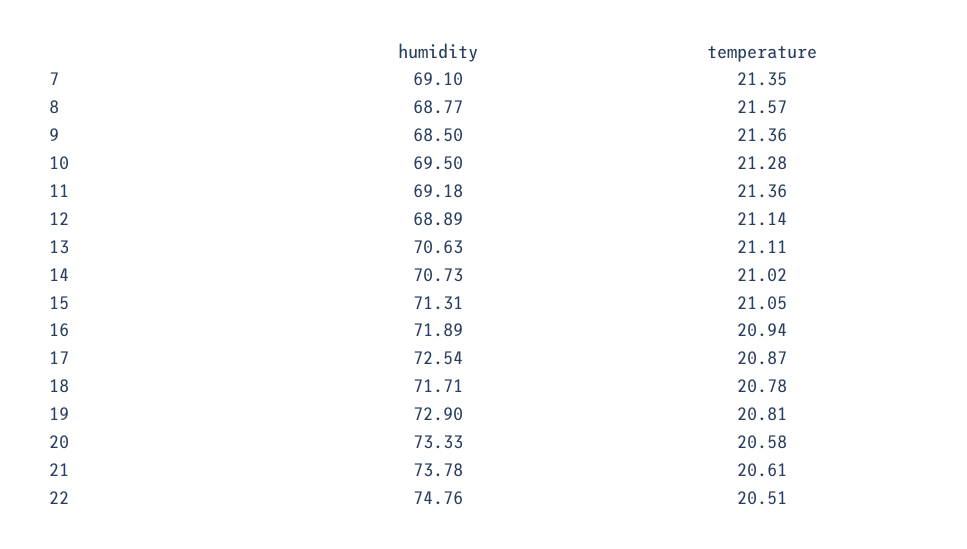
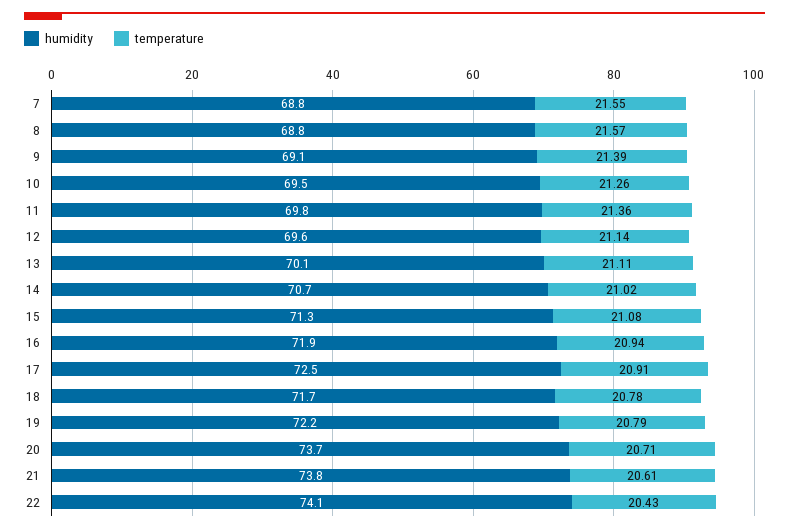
  {
    "humidity": {
-     "7": 69.1,
+     "7": 68.8,
      "8": 68.77,
-     "9": 68.5,
+     "9": 69.1,
      "10": 69.5,
-     "11": 69.18,
+     "11": 69.8,
-     "12": 68.89,
+     "12": 69.6,
-     "13": 70.63,
+     "13": 70.1,
      "14": 70.73,
      "15": 71.31,
      "16": 71.89,
      "17": 72.54,
      "18": 71.71,
-     "19": 72.9,
+     "19": 72.2,
-     "20": 73.33,
+     "20": 73.7,
      "21": 73.78,
-     "22": 74.76
+     "22": 74.1
    },
    "temperature": {
-     "7": 21.35,
+     "7": 21.55,
      "8": 21.57,
-     "9": 21.36,
+     "9": 21.39,
-     "10": 21.28,
+     "10": 21.26,
      "11": 21.36,
      "12": 21.14,
      "13": 21.11,
      "14": 21.02,
-     "15": 21.05,
+     "15": 21.08,
      "16": 20.94,
-     "17": 20.87,
+     "17": 20.91,
      "18": 20.78,
-     "19": 20.81,
+     "19": 20.79,
-     "20": 20.58,
+     "20": 20.71,
      "21": 20.61,
-     "22": 20.51
+     "22": 20.43
    }
  }

